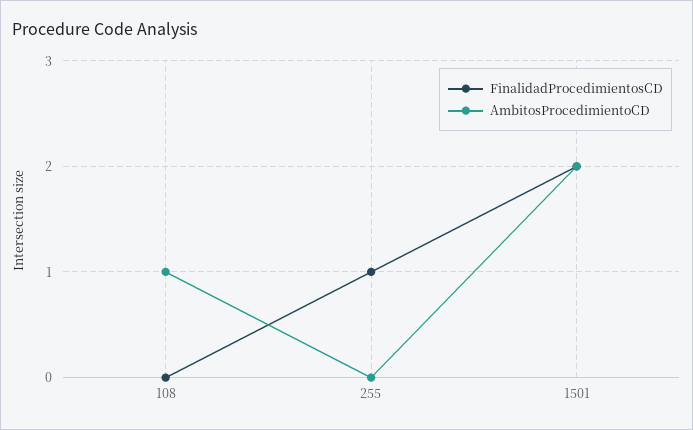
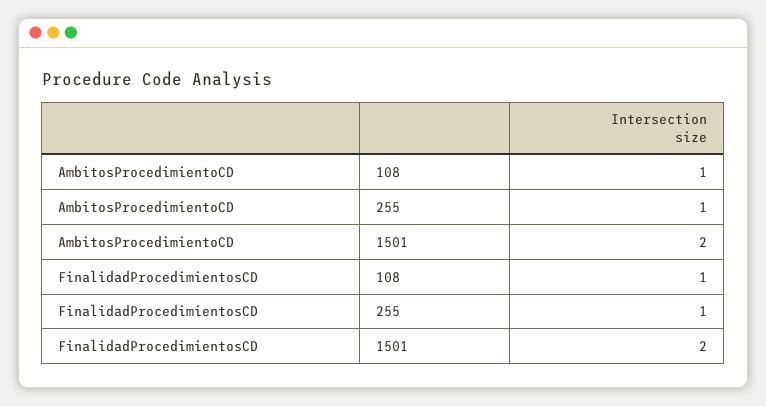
  {
    "FinalidadProcedimientosCD": {
-     "108": 0,
+     "108": 1,
      "255": 1,
      "1501": 2
    },
    "AmbitosProcedimientoCD": {
      "108": 1,
-     "255": 0,
+     "255": 1,
      "1501": 2
    }
  }

